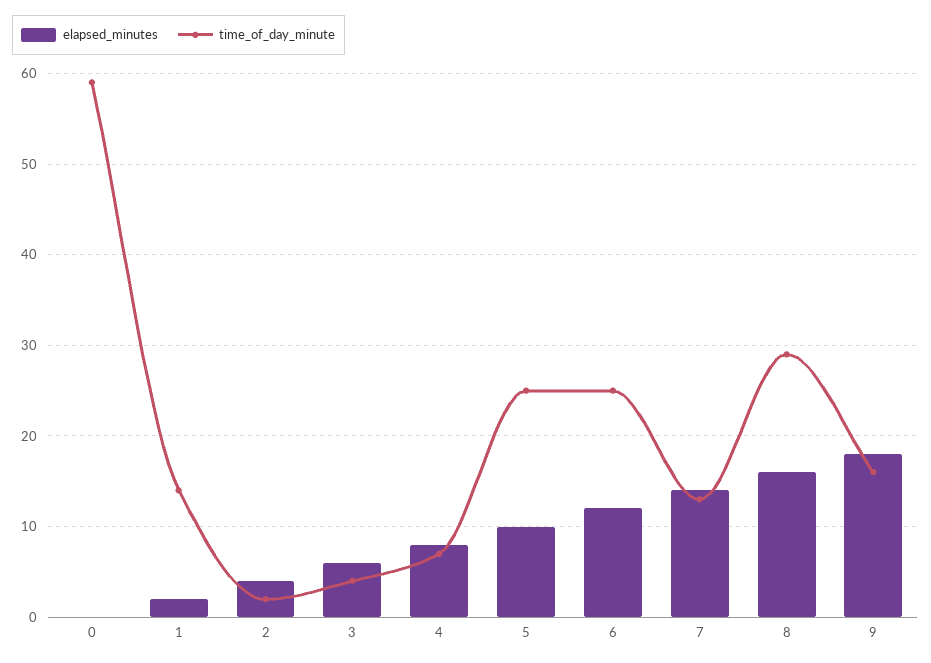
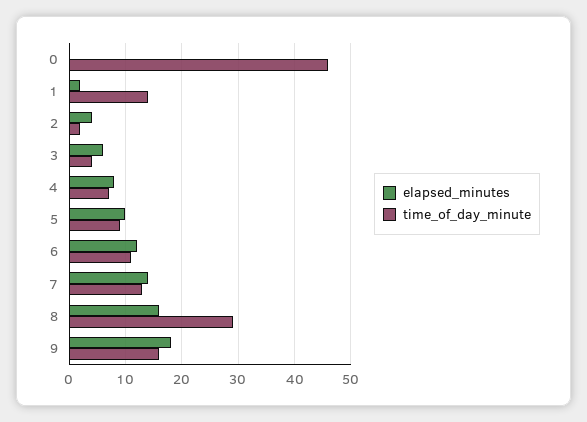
  {
    "elapsed_minutes": {
      "0": 0,
      "1": 2,
      "2": 4,
      "3": 6,
      "4": 8,
      "5": 10,
      "6": 12,
      "7": 14,
      "8": 16,
      "9": 18
    },
    "time_of_day_minute": {
-     "0": 59,
+     "0": 45,
      "1": 14,
      "2": 2,
      "3": 4,
      "4": 7,
-     "5": 25,
+     "5": 10,
-     "6": 25,
+     "6": 10,
      "7": 13,
      "8": 29,
      "9": 16
    }
  }

